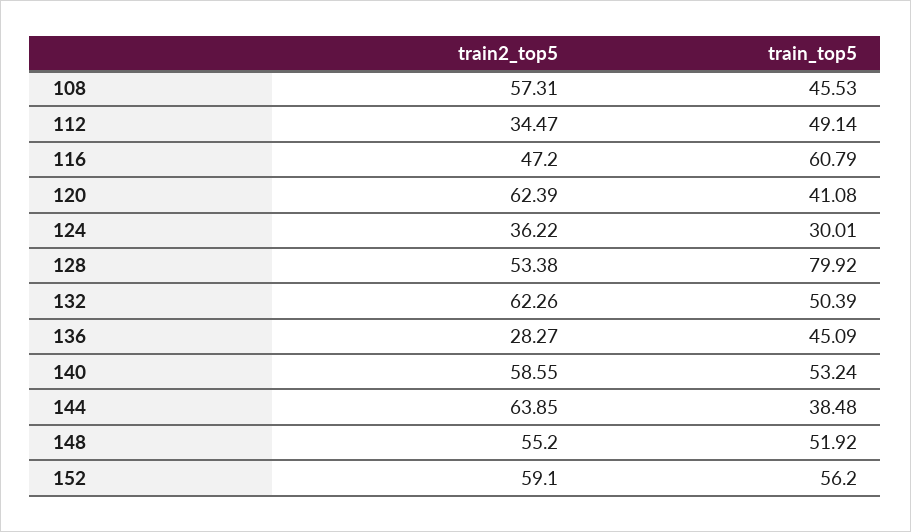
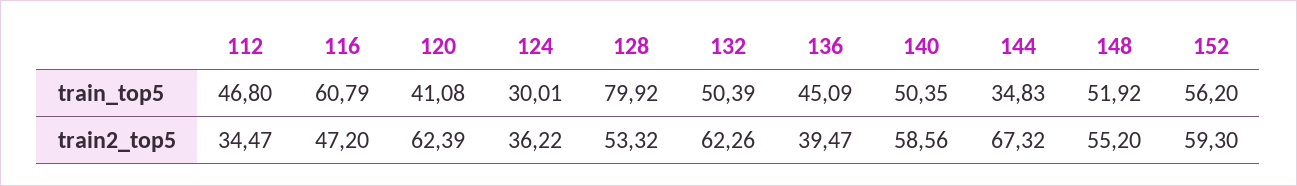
  {
    "train2_top5": {
-     "108": 57.31,
      "112": 34.47,
      "116": 47.2,
      "120": 62.39,
      "124": 36.22,
-     "128": 53.38,
+     "128": 53.32,
      "132": 62.26,
-     "136": 28.27,
+     "136": 39.47,
-     "140": 58.55,
+     "140": 58.56,
-     "144": 63.85,
+     "144": 67.32,
      "148": 55.2,
-     "152": 59.1
+     "152": 59.3
    },
    "train_top5": {
-     "108": 45.53,
-     "112": 49.14,
+     "112": 46.8,
      "116": 60.79,
      "120": 41.08,
      "124": 30.01,
      "128": 79.92,
      "132": 50.39,
      "136": 45.09,
-     "140": 53.24,
+     "140": 50.35,
-     "144": 38.48,
+     "144": 34.83,
      "148": 51.92,
      "152": 56.2
    }
  }

